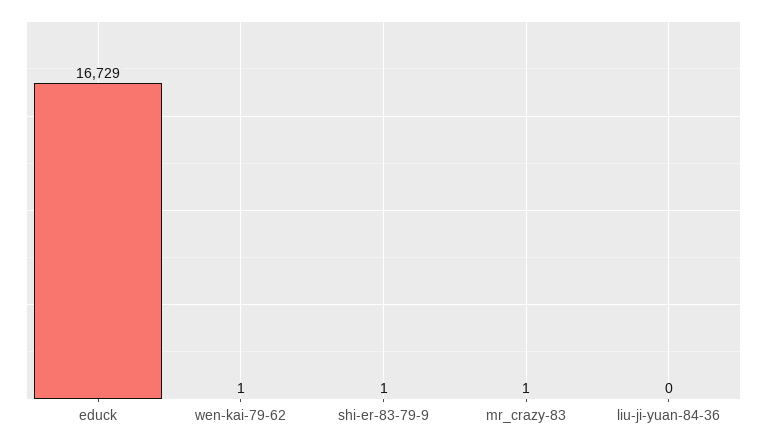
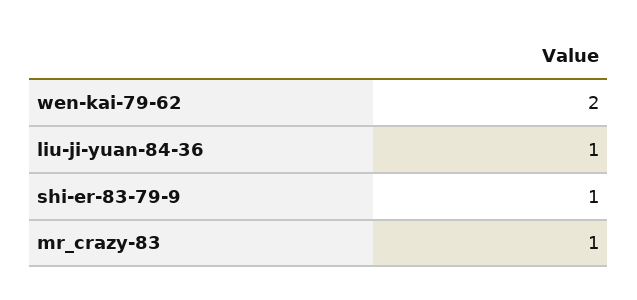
  {
-   "educk": 16729,
-   "wen-kai-79-62": 1,
+   "wen-kai-79-62": 2,
    "shi-er-83-79-9": 1,
    "mr_crazy-83": 1,
-   "liu-ji-yuan-84-36": 0
+   "liu-ji-yuan-84-36": 1
  }

